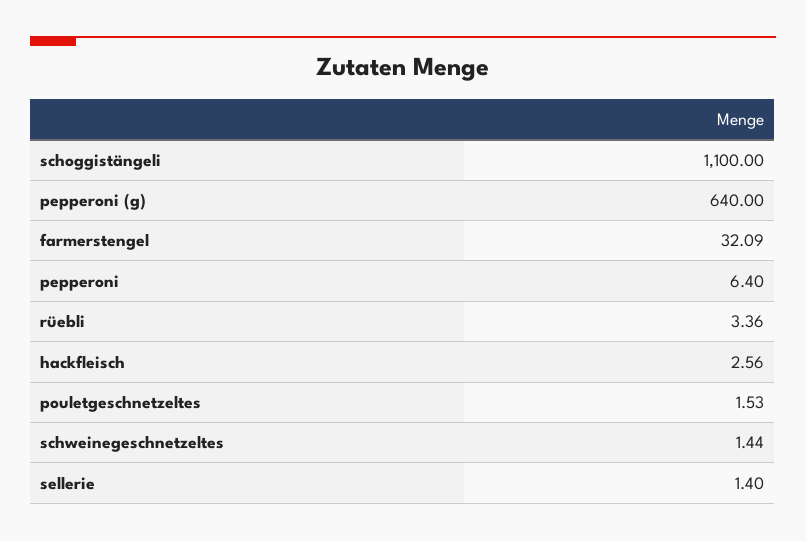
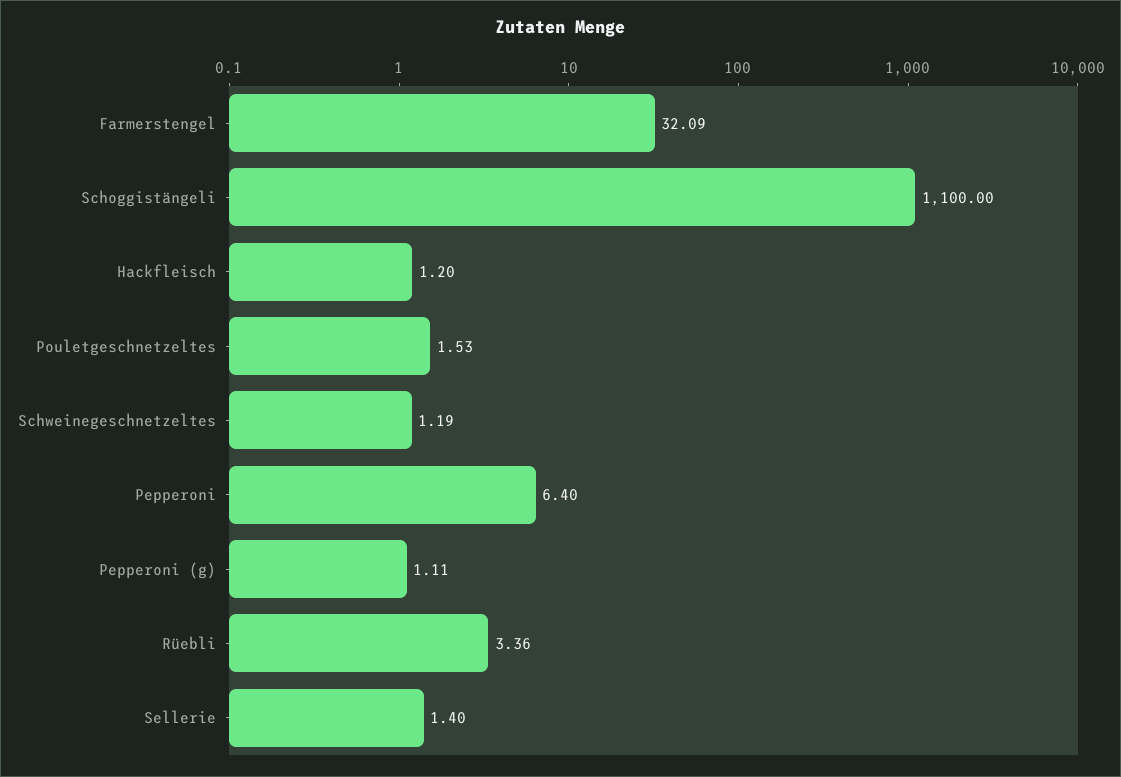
  {
    "schoggistängeli": 1100,
-   "pepperoni (g)": 640,
+   "pepperoni (g)": 1.11,
    "farmerstengel": 32.09,
    "pepperoni": 6.4,
    "rüebli": 3.36,
-   "hackfleisch": 2.56,
+   "hackfleisch": 1.2,
    "pouletgeschnetzeltes": 1.53,
-   "schweinegeschnetzeltes": 1.44,
+   "schweinegeschnetzeltes": 1.19,
    "sellerie": 1.4
  }

